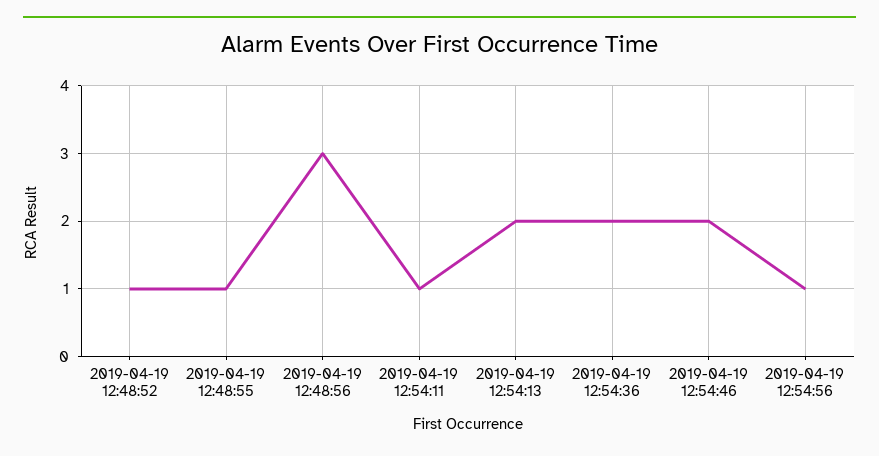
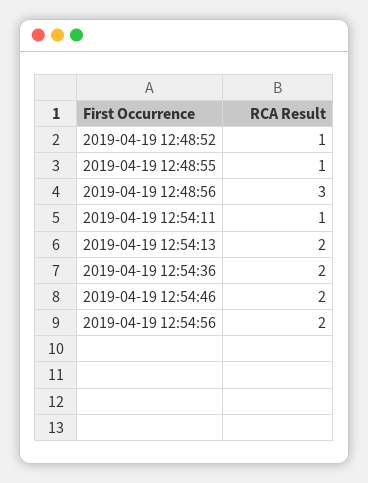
  {
    "2019-04-19 12:48:52": 1,
    "2019-04-19 12:48:55": 1,
    "2019-04-19 12:48:56": 3,
    "2019-04-19 12:54:11": 1,
    "2019-04-19 12:54:13": 2,
    "2019-04-19 12:54:36": 2,
    "2019-04-19 12:54:46": 2,
-   "2019-04-19 12:54:56": 1
+   "2019-04-19 12:54:56": 2
  }

